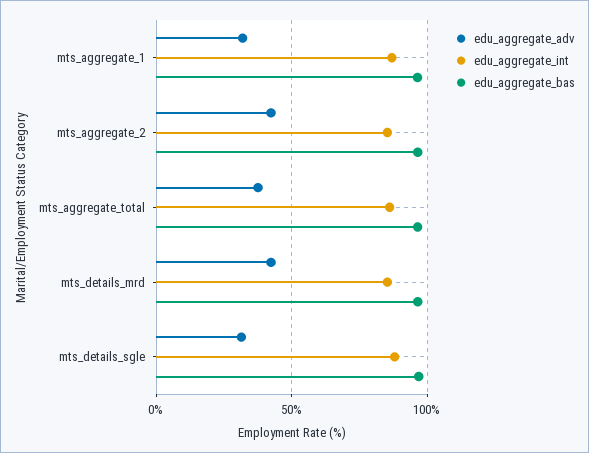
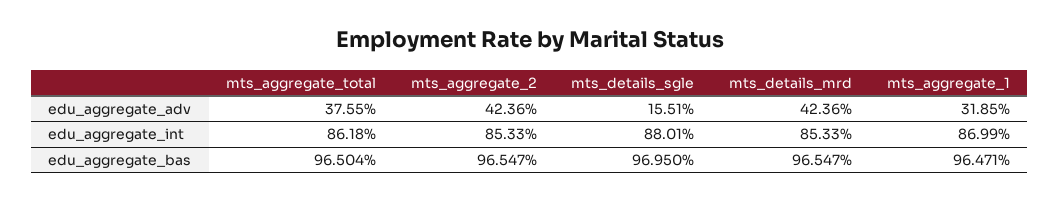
  {
    "edu_aggregate_adv": {
      "mts_aggregate_1": 31.85,
      "mts_aggregate_2": 42.36,
      "mts_aggregate_total": 37.55,
      "mts_details_mrd": 42.36,
-     "mts_details_sgle": 30
+     "mts_details_sgle": 15.51
    },
    "edu_aggregate_int": {
      "mts_aggregate_1": 86.99,
      "mts_aggregate_2": 85.33,
      "mts_aggregate_total": 86.18,
      "mts_details_mrd": 85.33,
      "mts_details_sgle": 88.01
    },
    "edu_aggregate_bas": {
      "mts_aggregate_1": 96.471,
      "mts_aggregate_2": 96.547,
      "mts_aggregate_total": 96.504,
      "mts_details_mrd": 96.547,
      "mts_details_sgle": 96.95
    }
  }

